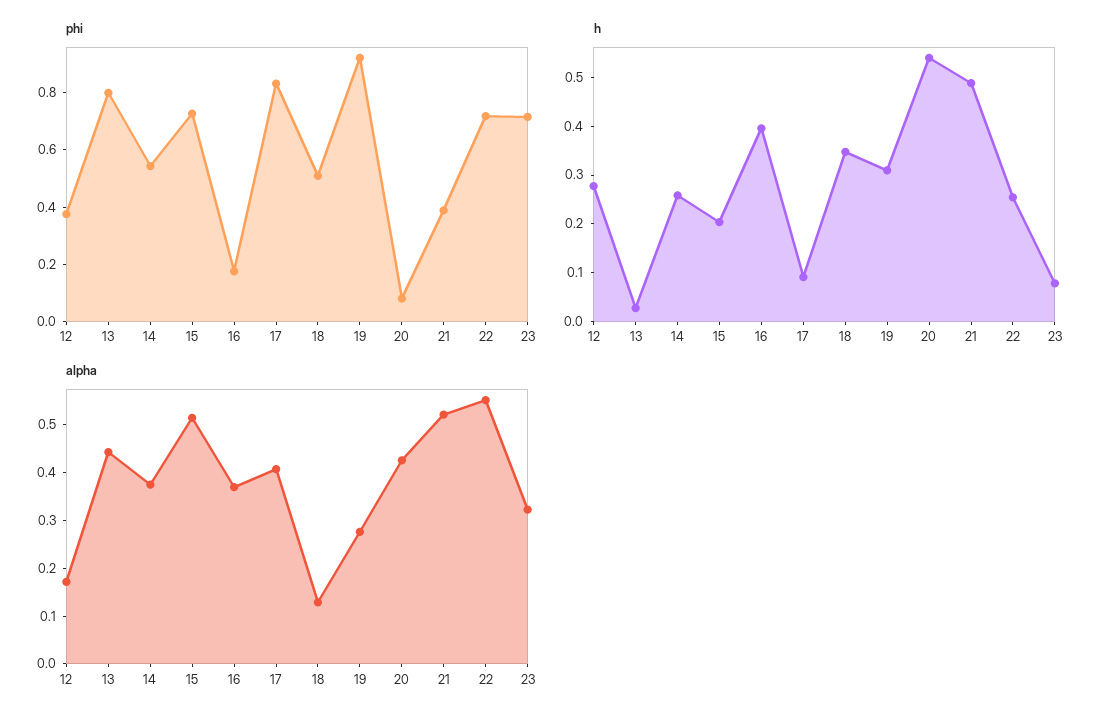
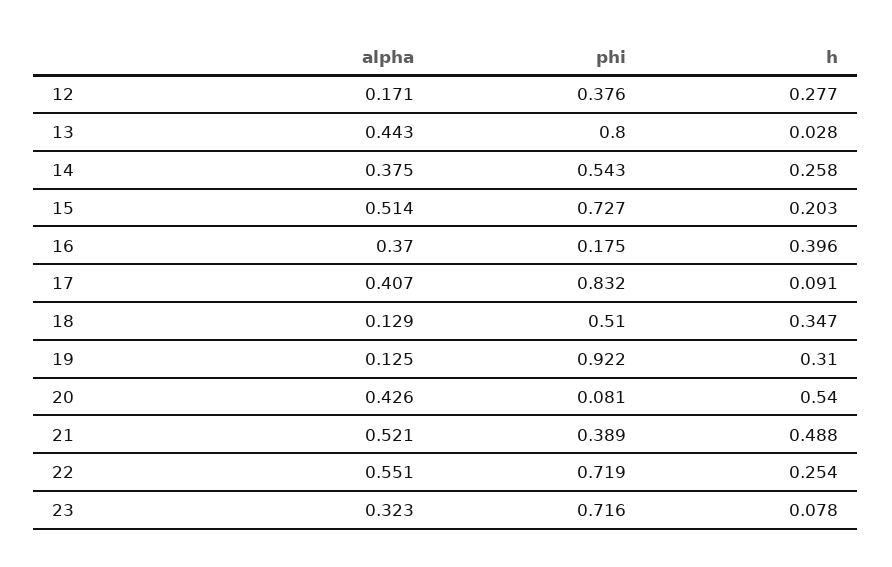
  {
    "phi": {
      "12": 0.376,
      "13": 0.8,
      "14": 0.543,
      "15": 0.727,
      "16": 0.175,
      "17": 0.832,
      "18": 0.51,
      "19": 0.922,
      "20": 0.081,
      "21": 0.389,
      "22": 0.719,
      "23": 0.716
    },
    "h": {
      "12": 0.277,
      "13": 0.028,
      "14": 0.258,
      "15": 0.203,
      "16": 0.396,
      "17": 0.091,
      "18": 0.347,
      "19": 0.31,
      "20": 0.54,
      "21": 0.488,
      "22": 0.254,
      "23": 0.078
    },
    "alpha": {
      "12": 0.171,
      "13": 0.443,
      "14": 0.375,
      "15": 0.514,
      "16": 0.37,
      "17": 0.407,
      "18": 0.129,
-     "19": 0.28,
+     "19": 0.125,
      "20": 0.426,
      "21": 0.521,
      "22": 0.551,
      "23": 0.323
    }
  }

